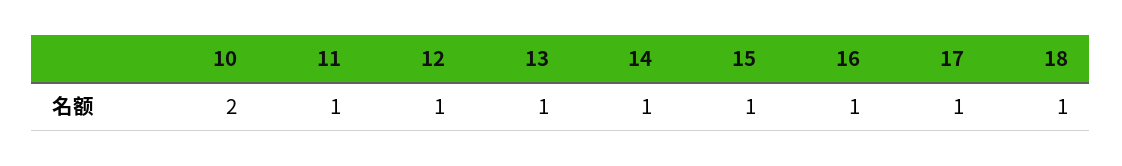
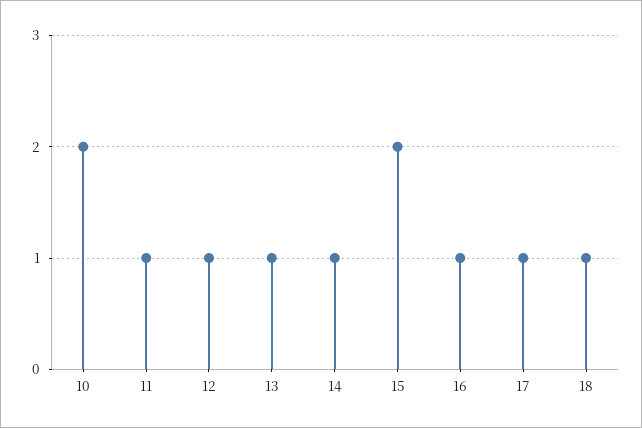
  {
    "10": 2,
    "11": 1,
    "12": 1,
    "13": 1,
    "14": 1,
-   "15": 1,
+   "15": 2,
    "16": 1,
    "17": 1,
    "18": 1
  }

